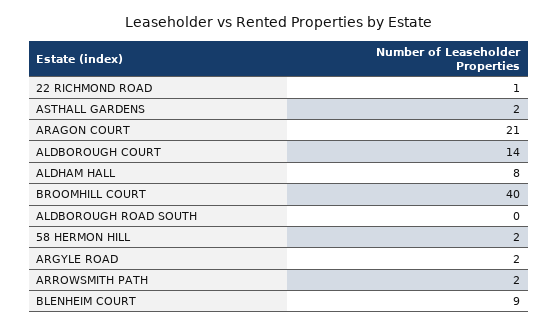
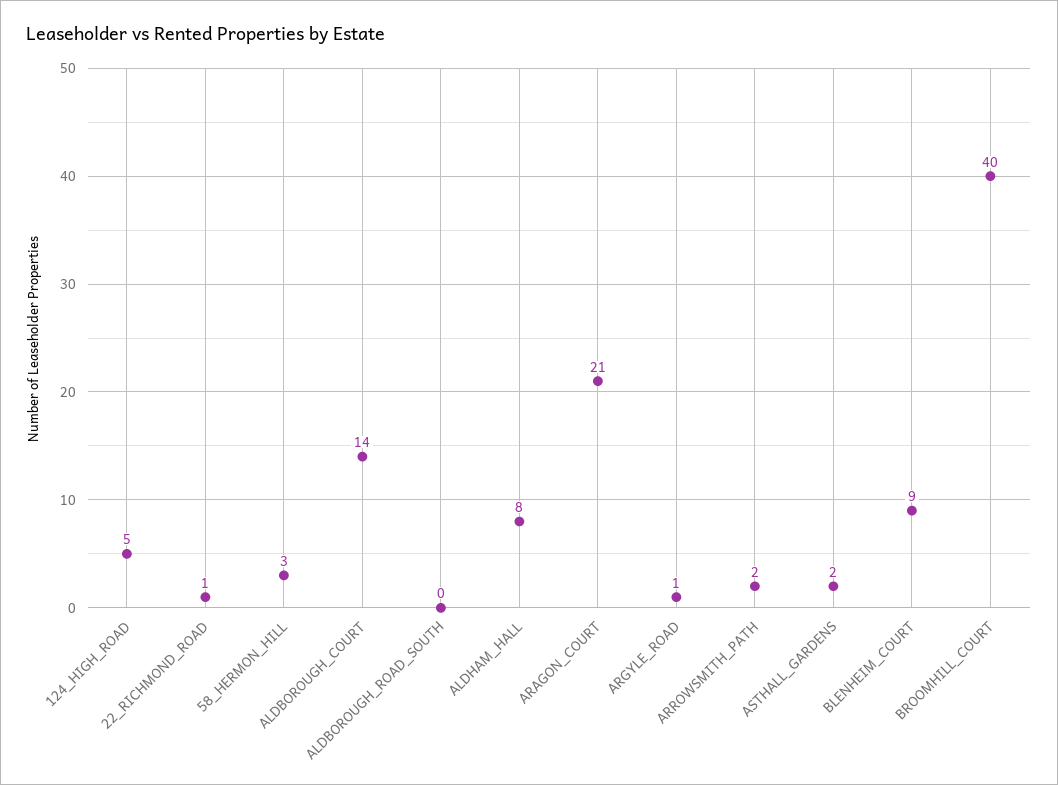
  {
    "22 RICHMOND ROAD": 1,
    "ASTHALL GARDENS": 2,
    "ARAGON COURT": 21,
    "ALDBOROUGH COURT": 14,
    "ALDHAM HALL": 8,
    "BROOMHILL COURT": 40,
    "ALDBOROUGH ROAD SOUTH": 0,
-   "58 HERMON HILL": 2,
+   "58 HERMON HILL": 3,
-   "ARGYLE ROAD": 2,
+   "ARGYLE ROAD": 1,
    "ARROWSMITH PATH": 2,
-   "BLENHEIM COURT": 9
+   "BLENHEIM COURT": 9,
+   "124_HIGH_ROAD": 5
  }

